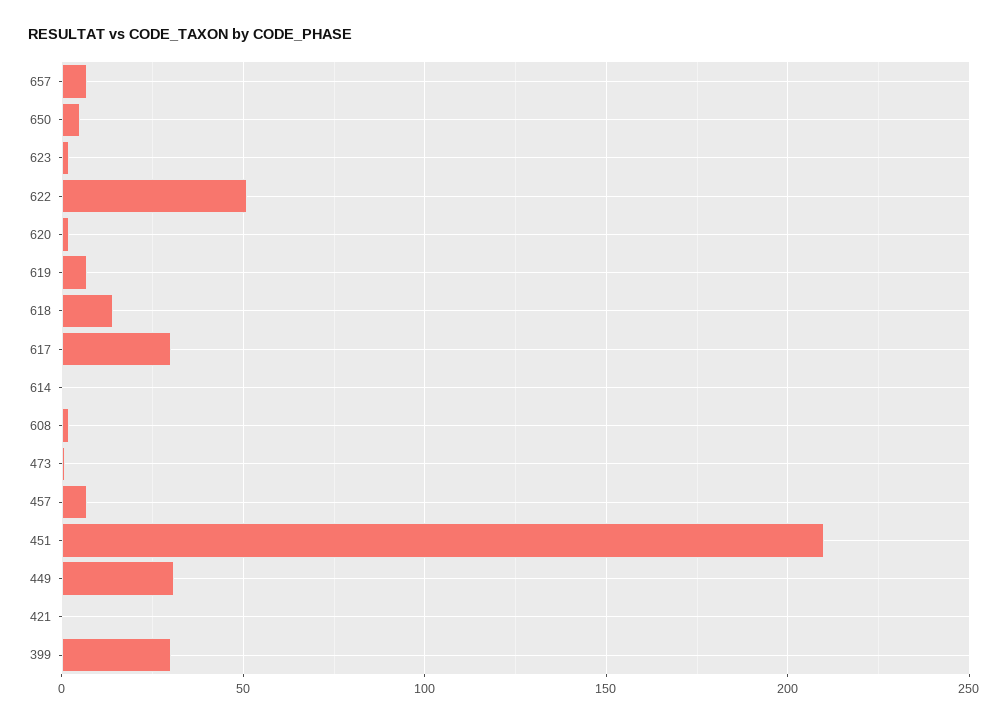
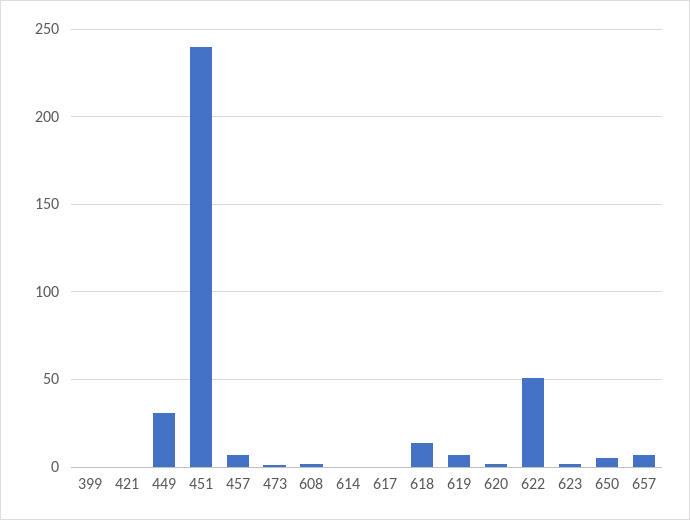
  {
    "657": 5,
    "650": 5,
    "623": 0,
    "622": 50,
    "620": 0,
    "619": 5,
    "618": 15,
-   "617": 30,
+   "617": 0,
    "614": 0,
    "608": 0,
    "473": 0,
    "457": 5,
-   "451": 210,
+   "451": 240,
    "449": 30,
    "421": 0,
-   "399": 30
+   "399": 0
  }

